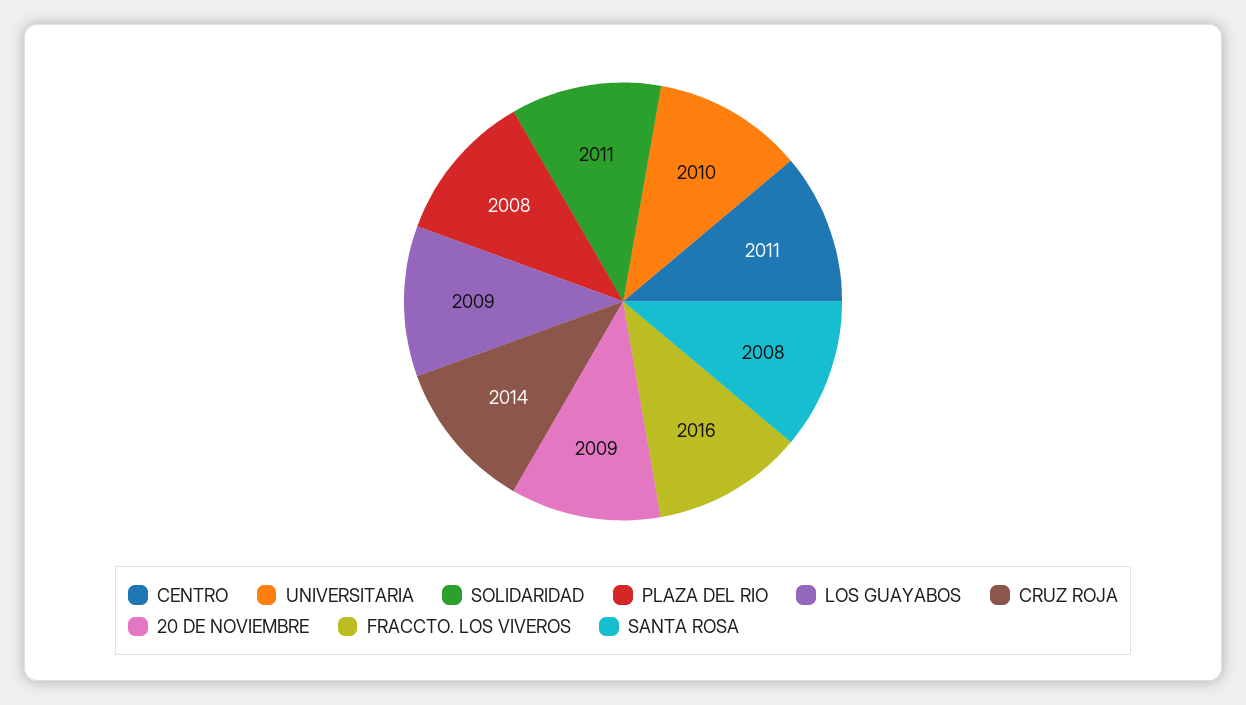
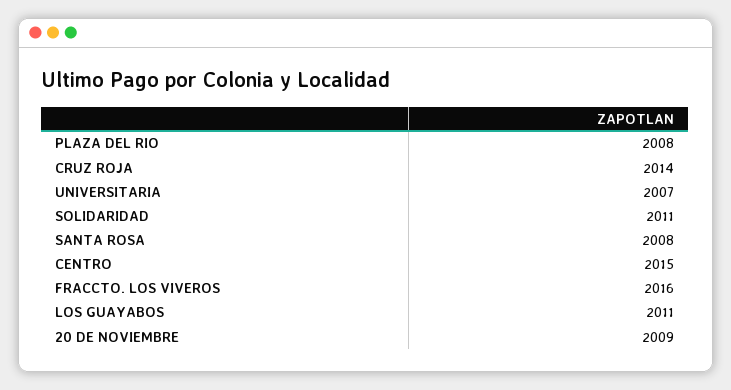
  {
-   "CENTRO": 2011,
+   "CENTRO": 2015,
-   "UNIVERSITARIA": 2010,
+   "UNIVERSITARIA": 2007,
    "SOLIDARIDAD": 2011,
    "PLAZA DEL RIO": 2008,
-   "LOS GUAYABOS": 2009,
+   "LOS GUAYABOS": 2011,
    "CRUZ ROJA": 2014,
    "20 DE NOVIEMBRE": 2009,
    "FRACCTO. LOS VIVEROS": 2016,
    "SANTA ROSA": 2008
  }

